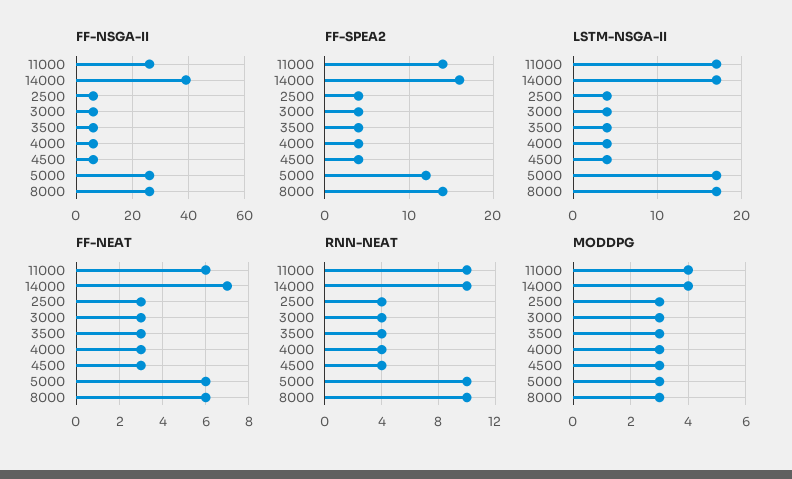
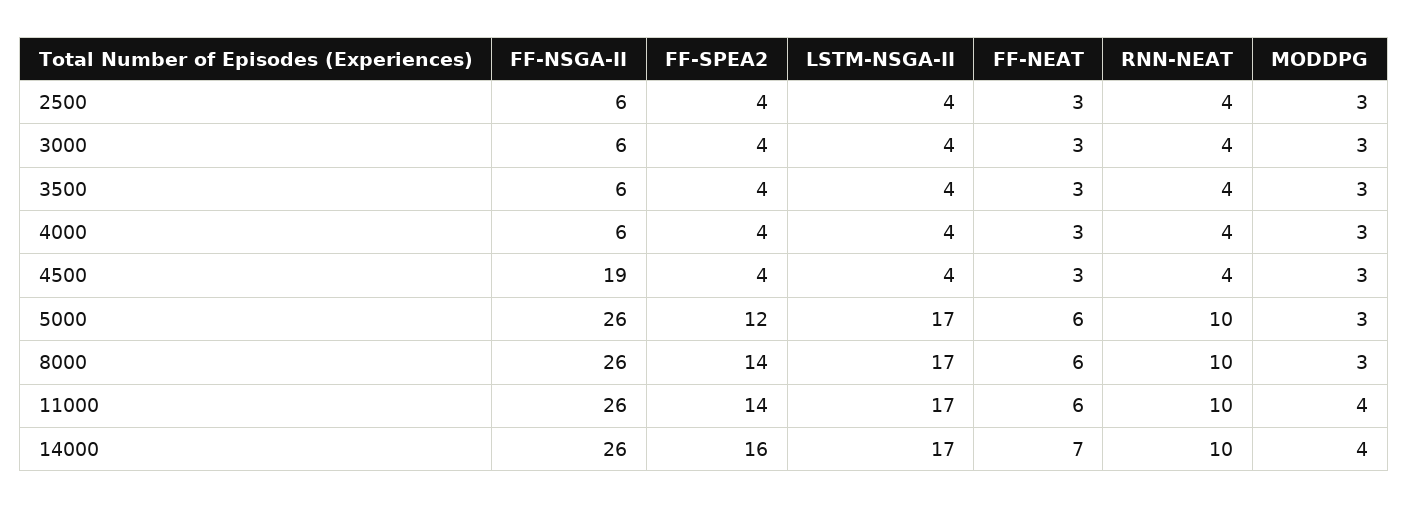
  {
    "FF-NSGA-II": {
      "11000": 26,
-     "14000": 40,
+     "14000": 26,
      "2500": 6,
      "3000": 6,
      "3500": 6,
      "4000": 6,
-     "4500": 5,
+     "4500": 19,
      "5000": 26,
      "8000": 26
    },
    "FF-SPEA2": {
      "11000": 14,
      "14000": 16,
      "2500": 4,
      "3000": 4,
      "3500": 4,
      "4000": 4,
      "4500": 4,
      "5000": 12,
      "8000": 14
    },
    "LSTM-NSGA-II": {
      "11000": 17,
      "14000": 17,
      "2500": 4,
      "3000": 4,
      "3500": 4,
      "4000": 4,
      "4500": 4,
      "5000": 17,
      "8000": 17
    },
    "FF-NEAT": {
      "11000": 6,
      "14000": 7,
      "2500": 3,
      "3000": 3,
      "3500": 3,
      "4000": 3,
      "4500": 3,
      "5000": 6,
      "8000": 6
    },
    "RNN-NEAT": {
      "11000": 10,
      "14000": 10,
      "2500": 4,
      "3000": 4,
      "3500": 4,
      "4000": 4,
      "4500": 4,
      "5000": 10,
      "8000": 10
    },
    "MODDPG": {
      "11000": 4,
      "14000": 4,
      "2500": 3,
      "3000": 3,
      "3500": 3,
      "4000": 3,
      "4500": 3,
      "5000": 3,
      "8000": 3
    }
  }

